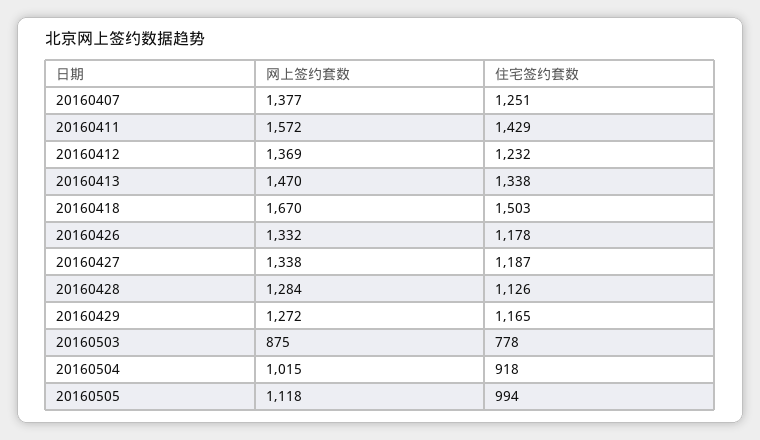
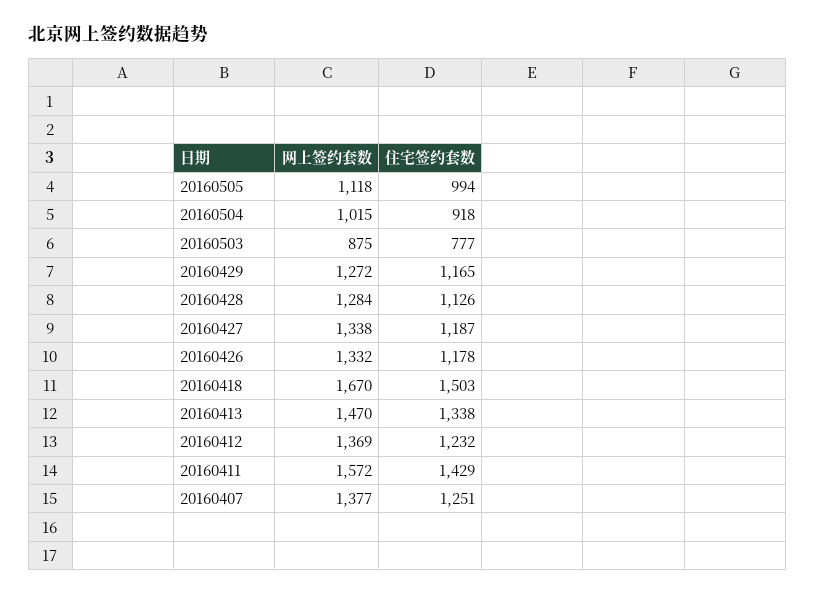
  {
    "网上签约套数": {
      "20160407": 1377,
      "20160411": 1572,
      "20160412": 1369,
      "20160413": 1470,
      "20160418": 1670,
      "20160426": 1332,
      "20160427": 1338,
      "20160428": 1284,
      "20160429": 1272,
      "20160503": 875,
      "20160504": 1015,
      "20160505": 1118
    },
    "住宅签约套数": {
      "20160407": 1251,
      "20160411": 1429,
      "20160412": 1232,
      "20160413": 1338,
      "20160418": 1503,
      "20160426": 1178,
      "20160427": 1187,
      "20160428": 1126,
      "20160429": 1165,
-     "20160503": 778,
+     "20160503": 777,
      "20160504": 918,
      "20160505": 994
    }
  }

